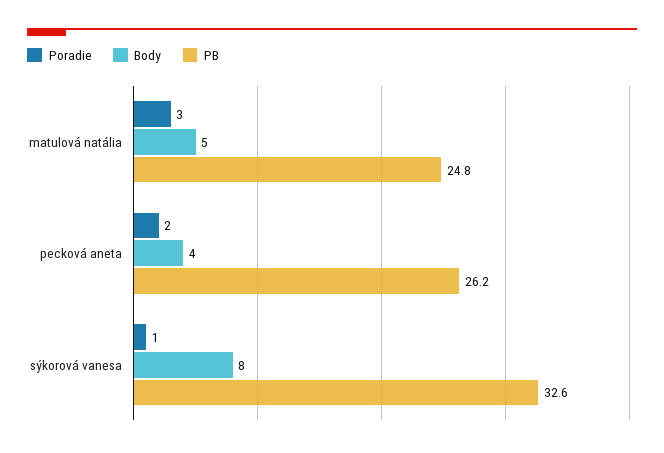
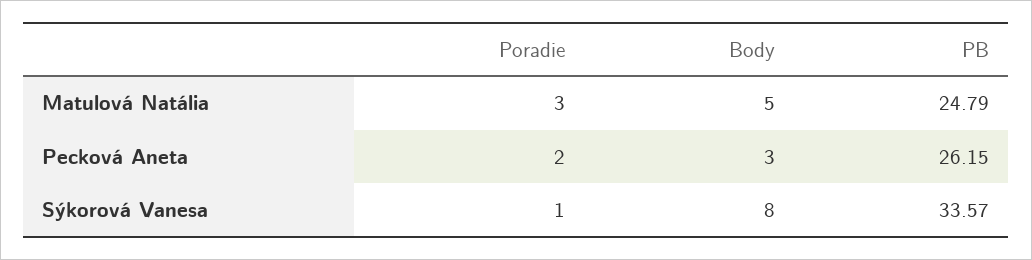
  {
    "Poradie": {
      "matulová natália": 3,
      "pecková aneta": 2,
      "sýkorová vanesa": 1
    },
    "Body": {
      "matulová natália": 5,
-     "pecková aneta": 4,
+     "pecková aneta": 3,
      "sýkorová vanesa": 8
    },
    "PB": {
      "matulová natália": 24.79,
      "pecková aneta": 26.15,
-     "sýkorová vanesa": 32.6
+     "sýkorová vanesa": 33.57
    }
  }

